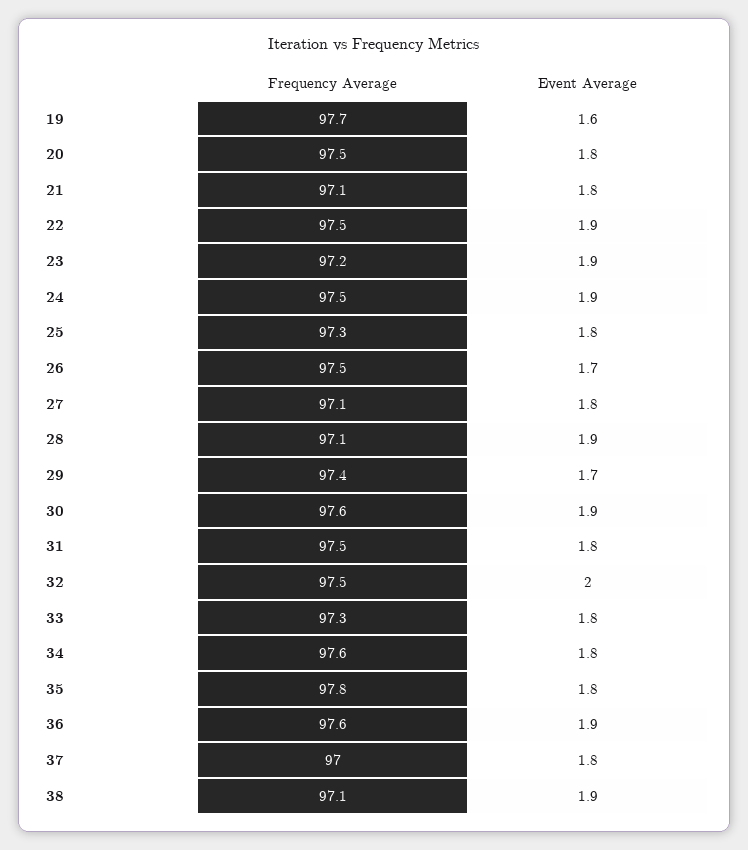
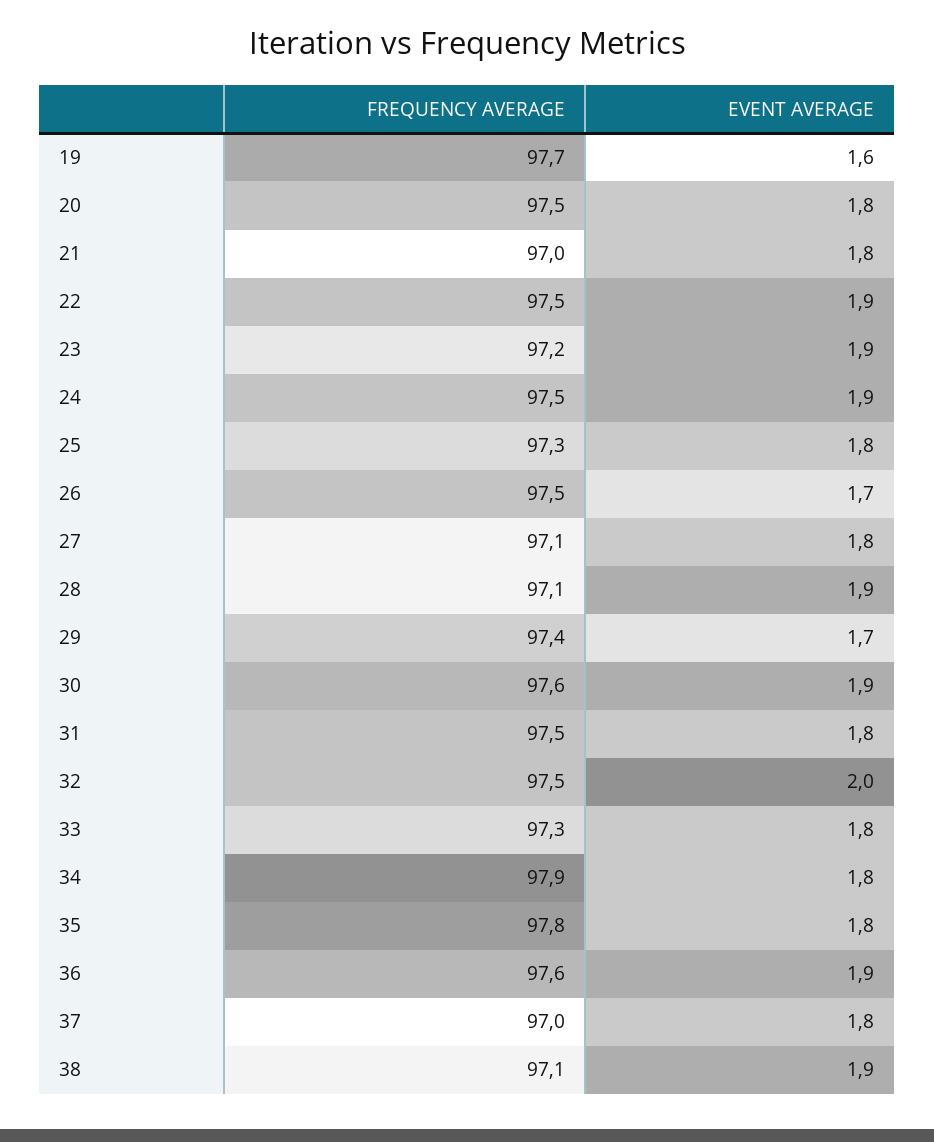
  {
    "Frequency Average": {
      "19": 97.7,
      "20": 97.5,
-     "21": 97.1,
+     "21": 97,
      "22": 97.5,
      "23": 97.2,
      "24": 97.5,
      "25": 97.3,
      "26": 97.5,
      "27": 97.1,
      "28": 97.1,
      "29": 97.4,
      "30": 97.6,
      "31": 97.5,
      "32": 97.5,
      "33": 97.3,
-     "34": 97.6,
+     "34": 97.9,
      "35": 97.8,
      "36": 97.6,
      "37": 97,
      "38": 97.1
    },
    "Event Average": {
      "19": 1.6,
      "20": 1.8,
      "21": 1.8,
      "22": 1.9,
      "23": 1.9,
      "24": 1.9,
      "25": 1.8,
      "26": 1.7,
      "27": 1.8,
      "28": 1.9,
      "29": 1.7,
      "30": 1.9,
      "31": 1.8,
      "32": 2,
      "33": 1.8,
      "34": 1.8,
      "35": 1.8,
      "36": 1.9,
      "37": 1.8,
      "38": 1.9
    }
  }

